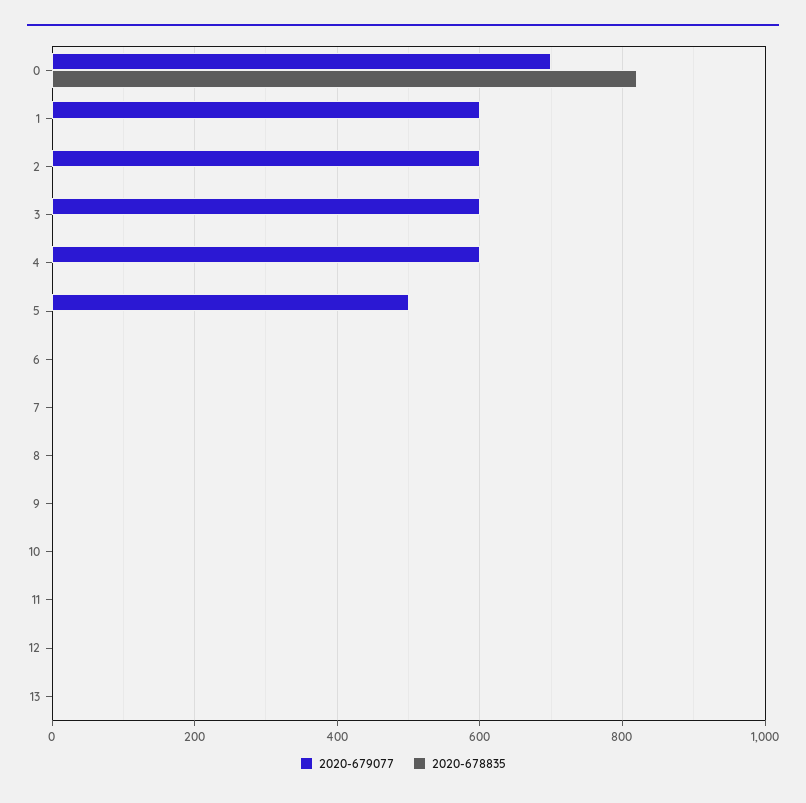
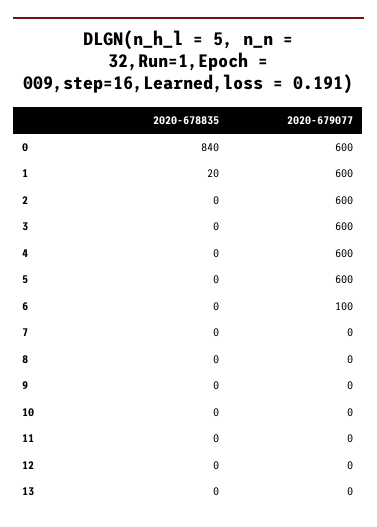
  {
    "2020-679077": {
-     "0": 700,
+     "0": 600,
      "1": 600,
      "2": 600,
      "3": 600,
      "4": 600,
-     "5": 500,
+     "5": 600,
-     "6": 0,
+     "6": 100,
      "7": 0,
      "8": 0,
      "9": 0,
      "10": 0,
      "11": 0,
      "12": 0,
      "13": 0
    },
    "2020-678835": {
-     "0": 820,
+     "0": 840,
-     "1": 0,
+     "1": 20,
      "2": 0,
      "3": 0,
      "4": 0,
      "5": 0,
      "6": 0,
      "7": 0,
      "8": 0,
      "9": 0,
      "10": 0,
      "11": 0,
      "12": 0,
      "13": 0
    }
  }

